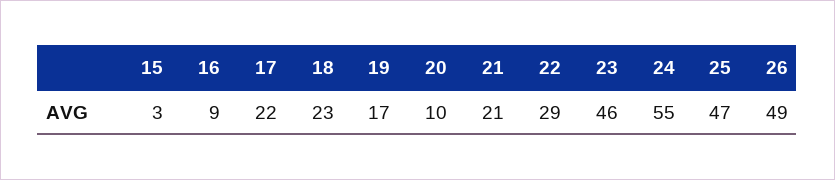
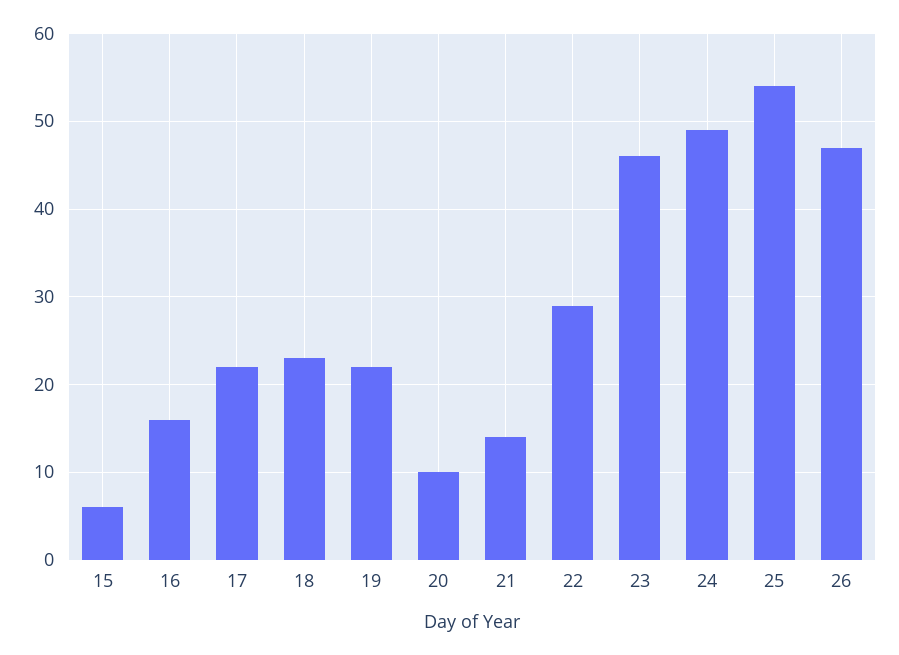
  {
-   "15": 3,
+   "15": 6,
-   "16": 9,
+   "16": 16,
    "17": 22,
    "18": 23,
-   "19": 17,
+   "19": 22,
    "20": 10,
-   "21": 21,
+   "21": 14,
    "22": 29,
    "23": 46,
-   "24": 55,
+   "24": 49,
-   "25": 47,
+   "25": 54,
-   "26": 49
+   "26": 47
  }

